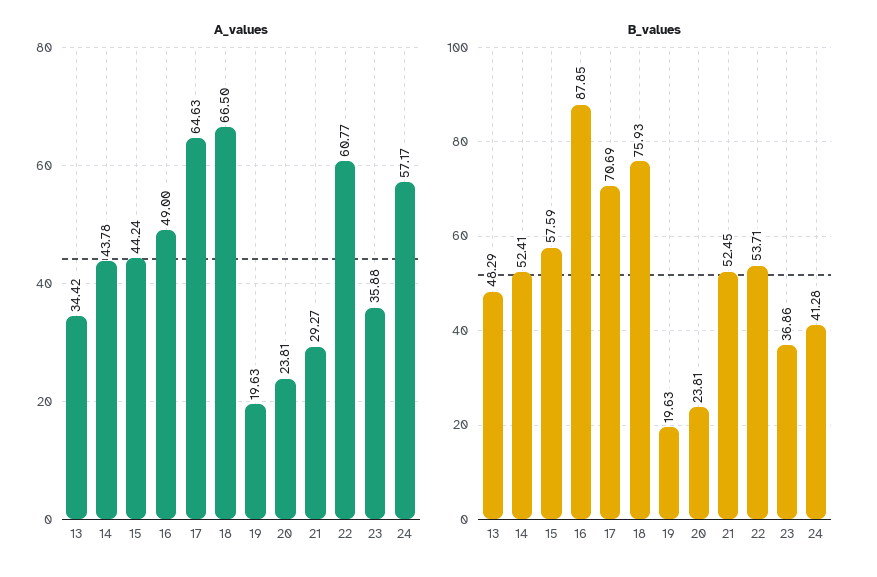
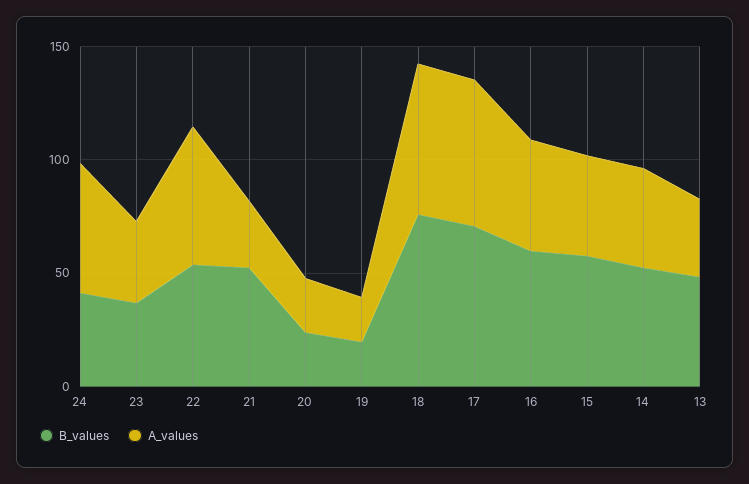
  {
    "A_values": {
      "13": 34.42,
      "14": 43.78,
      "15": 44.24,
      "16": 49,
      "17": 64.63,
      "18": 66.5,
      "19": 19.63,
      "20": 23.81,
      "21": 29.27,
      "22": 60.77,
      "23": 35.88,
      "24": 57.17
    },
    "B_values": {
      "13": 48.29,
      "14": 52.41,
      "15": 57.59,
-     "16": 87.85,
+     "16": 60,
      "17": 70.69,
      "18": 75.93,
      "19": 19.63,
      "20": 23.81,
      "21": 52.45,
      "22": 53.71,
      "23": 36.86,
      "24": 41.28
    }
  }

